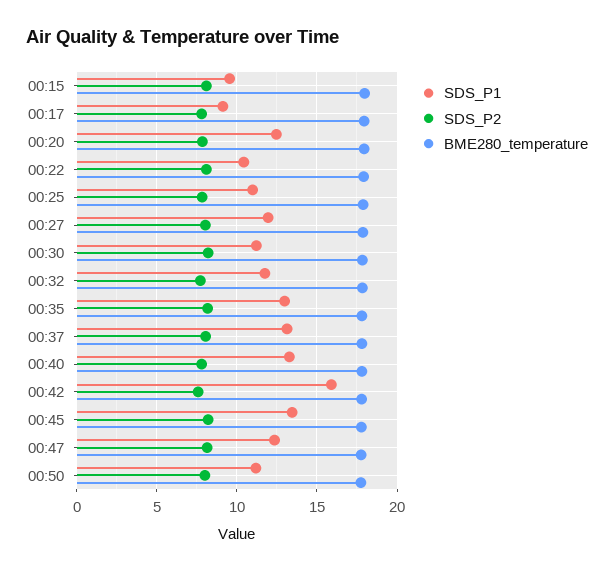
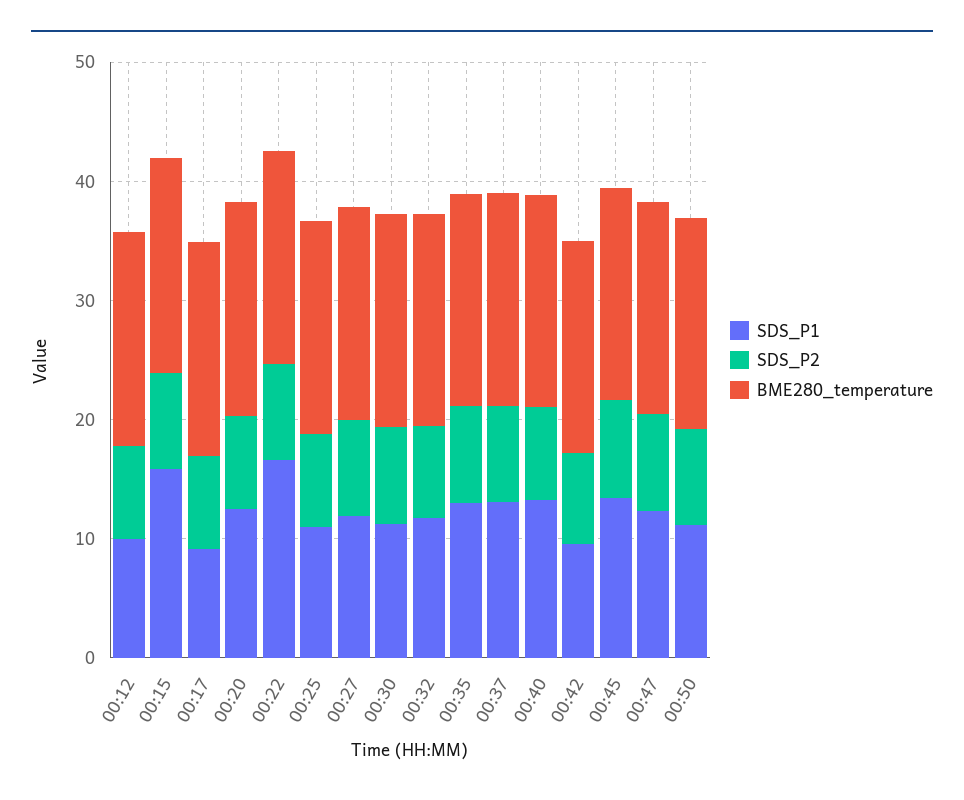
  {
    "SDS_P1": {
-     "00:15": 9.5,
+     "00:15": 16,
      "00:17": 9,
      "00:20": 12.5,
-     "00:22": 10.5,
+     "00:22": 16,
      "00:25": 11,
      "00:27": 12,
      "00:30": 11,
      "00:32": 12,
      "00:35": 13,
      "00:37": 13,
      "00:40": 13.5,
-     "00:42": 16,
+     "00:42": 10,
      "00:45": 13.5,
      "00:47": 12.5,
-     "00:50": 11
+     "00:50": 11,
+     "00:12": 10
    },
    "SDS_P2": {
      "00:15": 8,
      "00:17": 8,
      "00:20": 8,
      "00:22": 8,
      "00:25": 8,
      "00:27": 8,
      "00:30": 8,
      "00:32": 7.5,
      "00:35": 8,
      "00:37": 8,
      "00:40": 8,
      "00:42": 7.5,
      "00:45": 8,
      "00:47": 8,
-     "00:50": 8
+     "00:50": 8,
+     "00:12": 8
    },
    "BME280_temperature": {
      "00:15": 18,
      "00:17": 18,
      "00:20": 18,
      "00:22": 18,
      "00:25": 18,
      "00:27": 18,
      "00:30": 18,
      "00:32": 18,
      "00:35": 18,
      "00:37": 18,
      "00:40": 18,
      "00:42": 18,
      "00:45": 18,
      "00:47": 18,
-     "00:50": 17.5
+     "00:50": 17.5,
+     "00:12": 18
    }
  }

